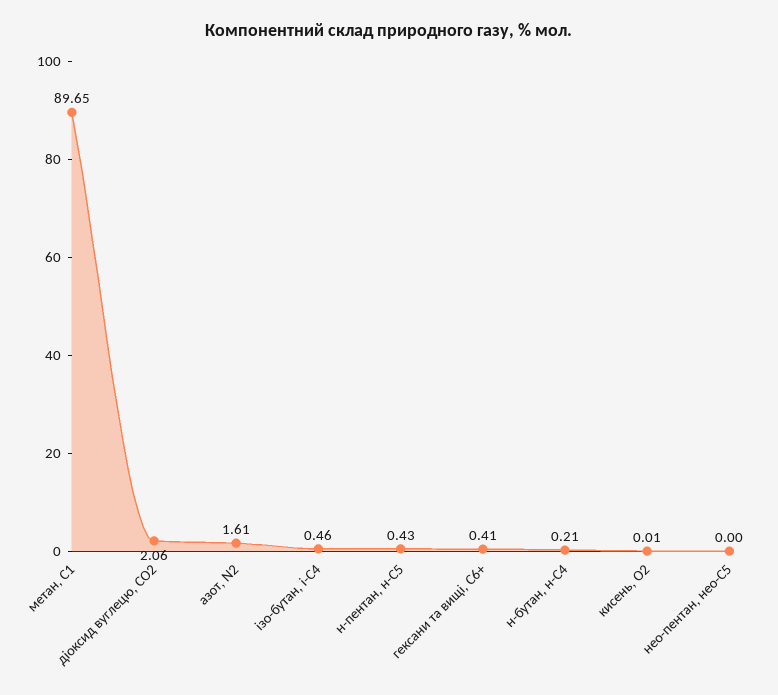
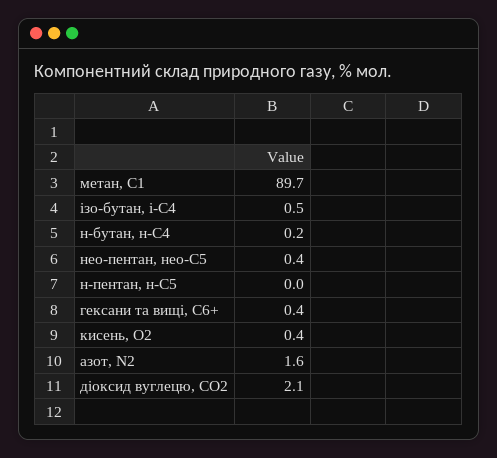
  {
    "метан, С1": 89.65,
    "діоксид вуглецю, CО2": 2.06,
    "азот, N2": 1.61,
    "ізо-бутан, і-С4": 0.46,
-   "н-пентан, н-С5": 0.43,
+   "н-пентан, н-С5": 0,
    "гексани та вищі, С6+": 0.41,
    "н-бутан, н-С4": 0.21,
-   "кисень, О2": 0.01,
+   "кисень, О2": 0.4,
-   "нео-пентан, нео-С5": 0
+   "нео-пентан, нео-С5": 0.4
  }

